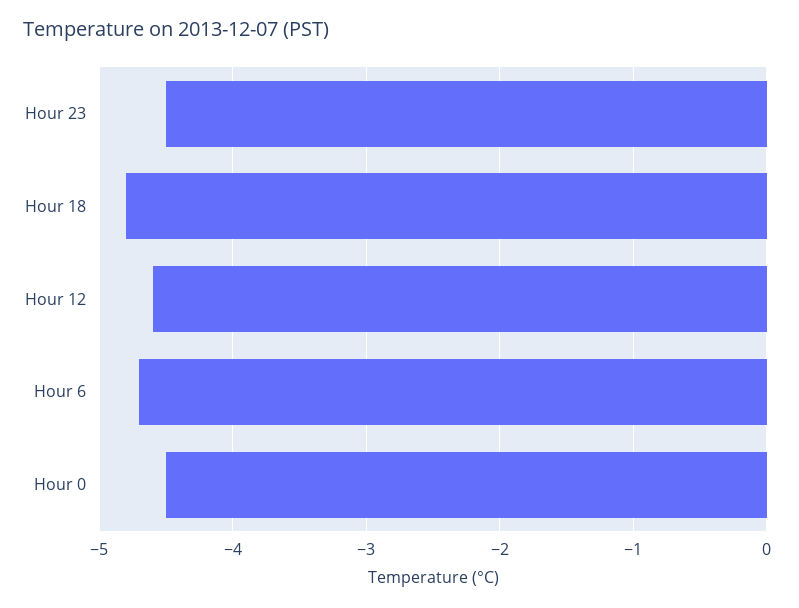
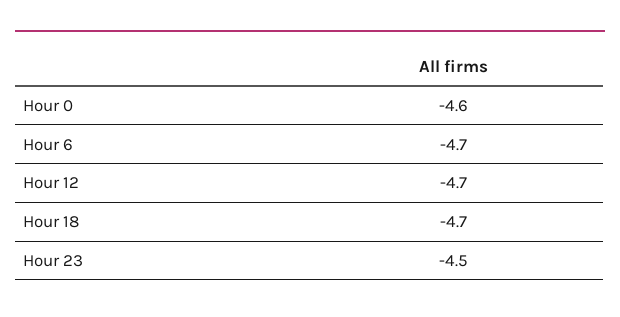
  {
    "Hour 23": -4.5,
-   "Hour 18": -4.8,
+   "Hour 18": -4.7,
-   "Hour 12": -4.6,
+   "Hour 12": -4.7,
    "Hour 6": -4.7,
-   "Hour 0": -4.5
+   "Hour 0": -4.6
  }

